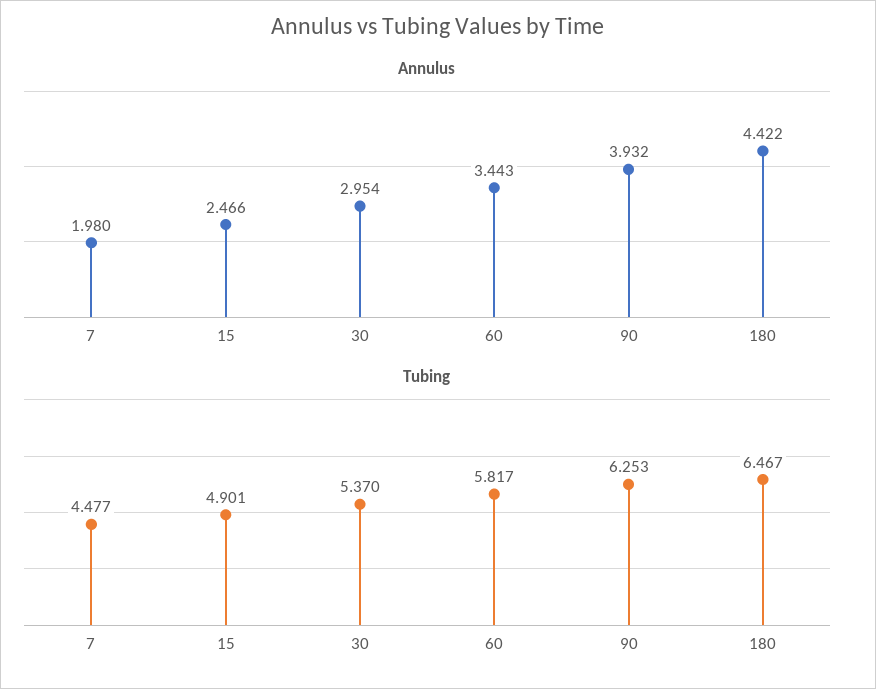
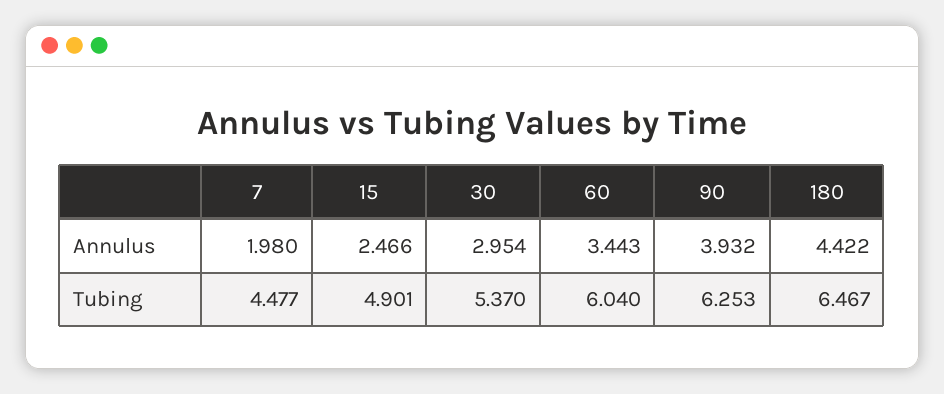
  {
    "Annulus": {
      "7": 1.98,
      "15": 2.466,
      "30": 2.954,
      "60": 3.443,
      "90": 3.932,
      "180": 4.422
    },
    "Tubing": {
      "7": 4.477,
      "15": 4.901,
      "30": 5.37,
-     "60": 5.817,
+     "60": 6.04,
      "90": 6.253,
      "180": 6.467
    }
  }

